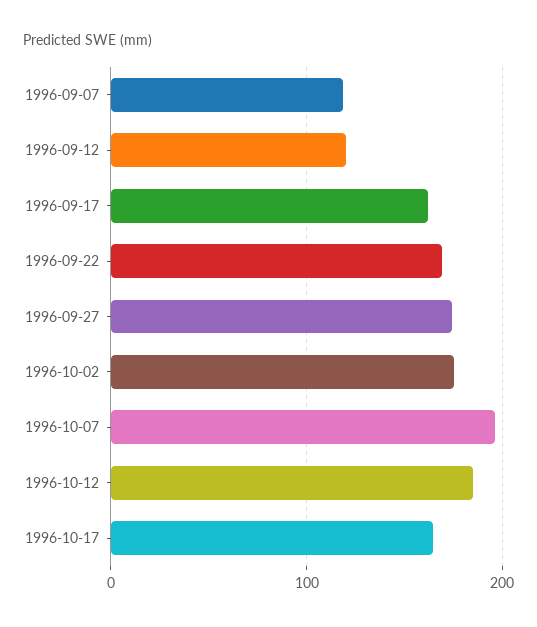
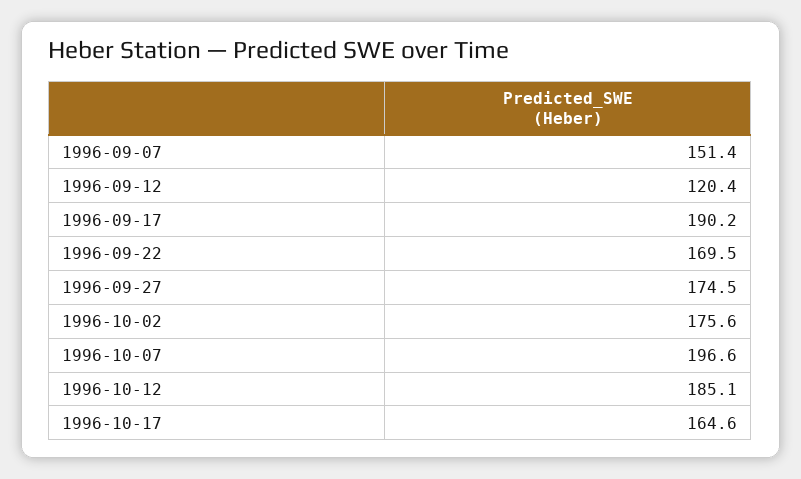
  {
-   "1996-09-07": 120,
+   "1996-09-07": 151.4,
    "1996-09-12": 120.4,
-   "1996-09-17": 160,
+   "1996-09-17": 190.2,
    "1996-09-22": 169.5,
    "1996-09-27": 174.5,
    "1996-10-02": 175.6,
    "1996-10-07": 196.6,
    "1996-10-12": 185.1,
    "1996-10-17": 164.6
  }

